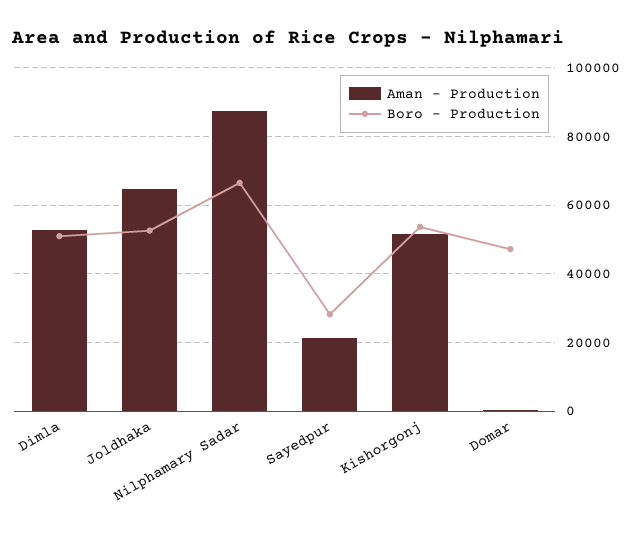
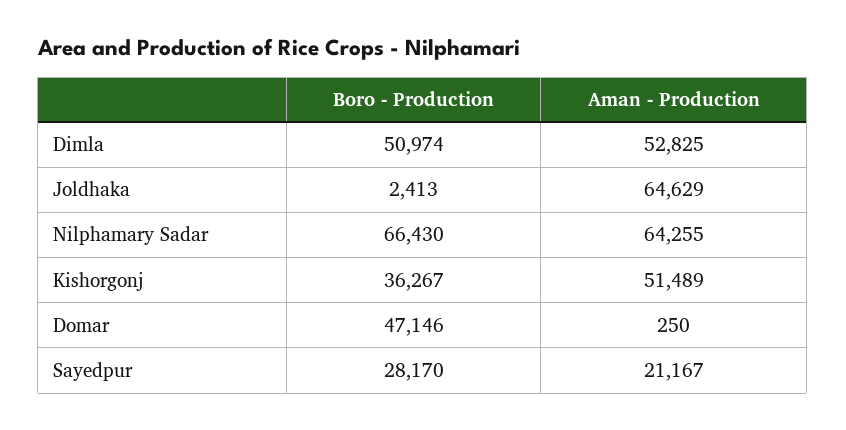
  {
    "Aman - Production": {
      "Dimla": 52825,
      "Joldhaka": 64629,
-     "Nilphamary Sadar": 88000,
+     "Nilphamary Sadar": 64255,
      "Sayedpur": 21167,
      "Kishorgonj": 51489,
      "Domar": 250
    },
    "Boro - Production": {
      "Dimla": 50974,
-     "Joldhaka": 52000,
+     "Joldhaka": 2413,
      "Nilphamary Sadar": 66430,
      "Sayedpur": 28170,
-     "Kishorgonj": 54000,
+     "Kishorgonj": 36267,
      "Domar": 47146
    }
  }

